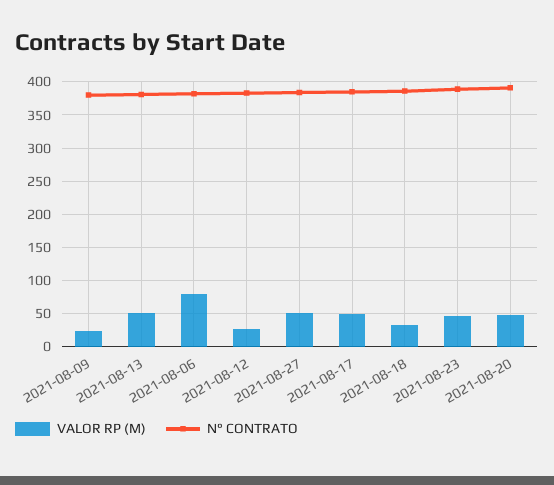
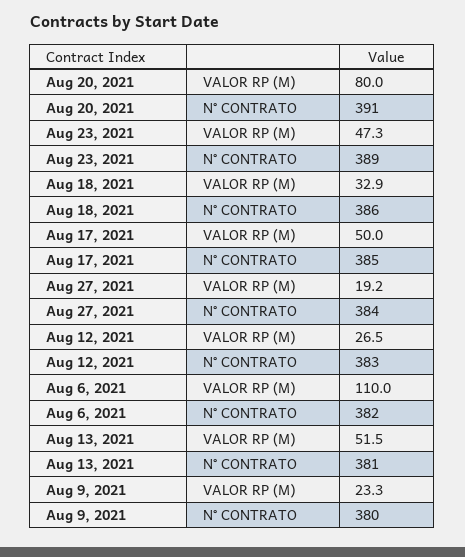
  {
    "VALOR RP (M)": {
      "2021-08-09": 23.3,
      "2021-08-13": 51.5,
-     "2021-08-06": 80,
+     "2021-08-06": 110,
      "2021-08-12": 26.5,
-     "2021-08-27": 50,
+     "2021-08-27": 19.2,
      "2021-08-17": 50,
      "2021-08-18": 32.9,
      "2021-08-23": 47.3,
-     "2021-08-20": 50
+     "2021-08-20": 80
    },
    "N° CONTRATO": {
      "2021-08-09": 380,
      "2021-08-13": 381,
      "2021-08-06": 382,
      "2021-08-12": 383,
      "2021-08-27": 384,
      "2021-08-17": 385,
      "2021-08-18": 386,
      "2021-08-23": 389,
      "2021-08-20": 391
    }
  }

